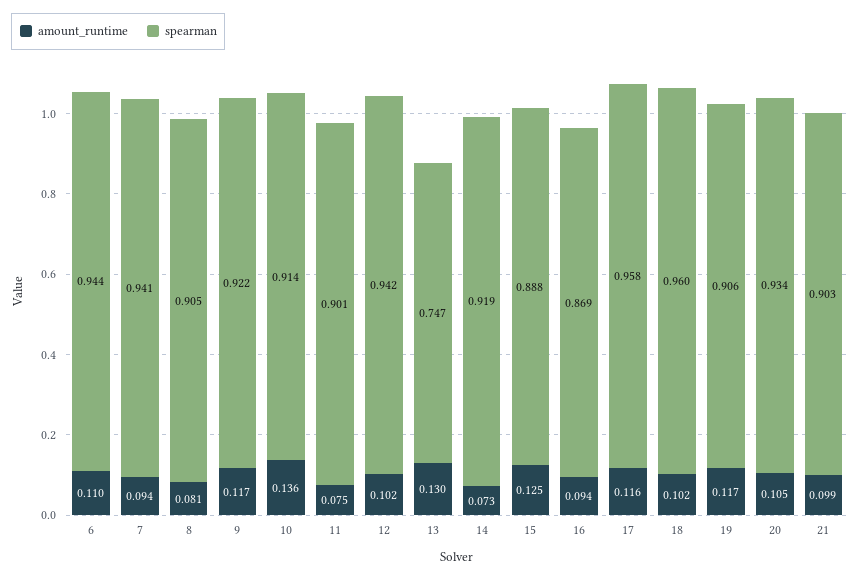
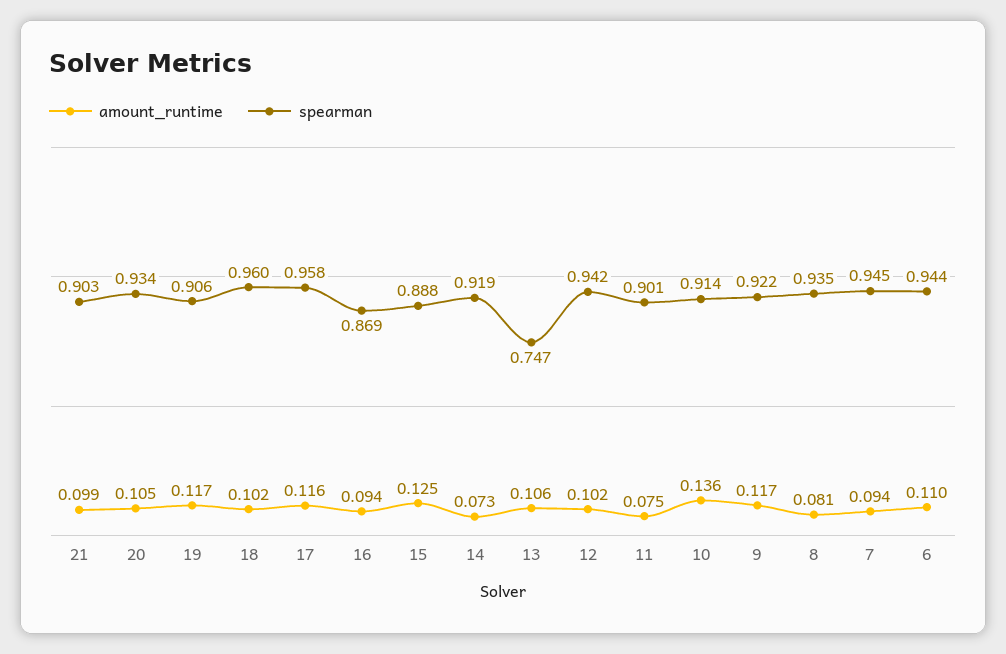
  {
    "amount_runtime": {
      "6": 0.11,
      "7": 0.094,
      "8": 0.081,
      "9": 0.117,
      "10": 0.136,
      "11": 0.075,
      "12": 0.102,
-     "13": 0.13,
+     "13": 0.106,
      "14": 0.073,
      "15": 0.125,
      "16": 0.094,
      "17": 0.116,
      "18": 0.102,
      "19": 0.117,
      "20": 0.105,
      "21": 0.099
    },
    "spearman": {
      "6": 0.944,
-     "7": 0.941,
+     "7": 0.945,
-     "8": 0.905,
+     "8": 0.935,
      "9": 0.922,
      "10": 0.914,
      "11": 0.901,
      "12": 0.942,
      "13": 0.747,
      "14": 0.919,
      "15": 0.888,
      "16": 0.869,
      "17": 0.958,
      "18": 0.96,
      "19": 0.906,
      "20": 0.934,
      "21": 0.903
    }
  }

